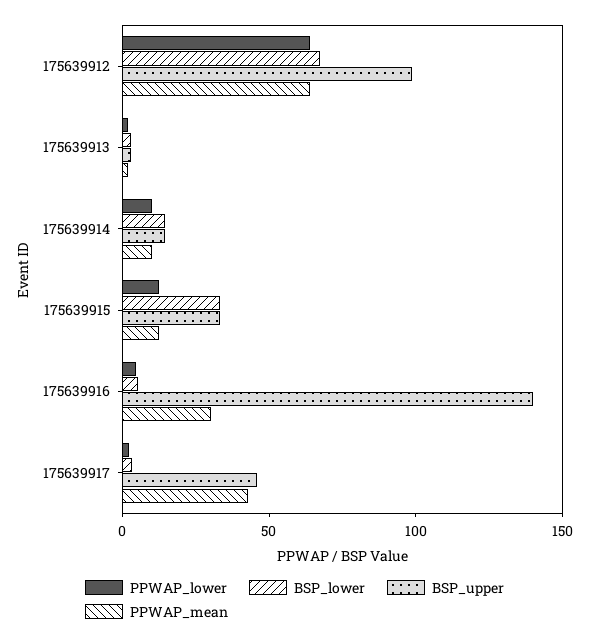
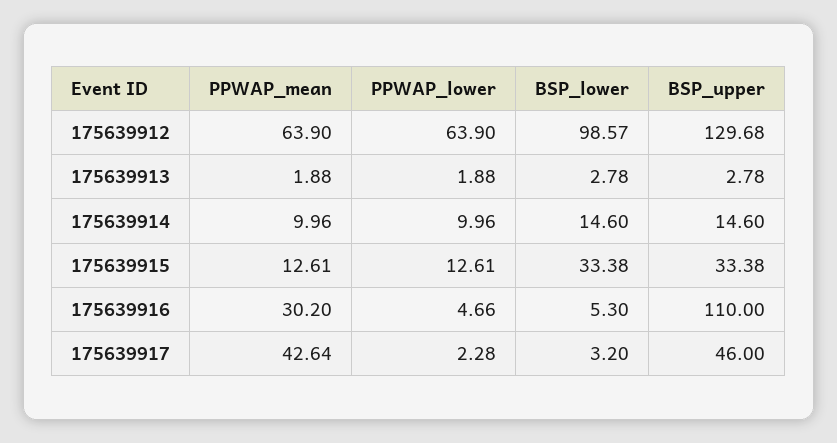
  {
    "PPWAP_lower": {
      "175639912": 63.9,
      "175639913": 1.88,
      "175639914": 9.96,
      "175639915": 12.61,
      "175639916": 4.66,
      "175639917": 2.28
    },
    "BSP_lower": {
-     "175639912": 70,
+     "175639912": 98.57,
      "175639913": 2.78,
      "175639914": 14.6,
      "175639915": 33.38,
      "175639916": 5.3,
      "175639917": 3.2
    },
    "BSP_upper": {
-     "175639912": 100,
+     "175639912": 129.68,
      "175639913": 2.78,
      "175639914": 14.6,
      "175639915": 33.38,
-     "175639916": 140,
+     "175639916": 110,
      "175639917": 46
    },
    "PPWAP_mean": {
      "175639912": 63.9,
      "175639913": 1.88,
      "175639914": 9.96,
      "175639915": 12.61,
      "175639916": 30.2,
      "175639917": 42.64
    }
  }

